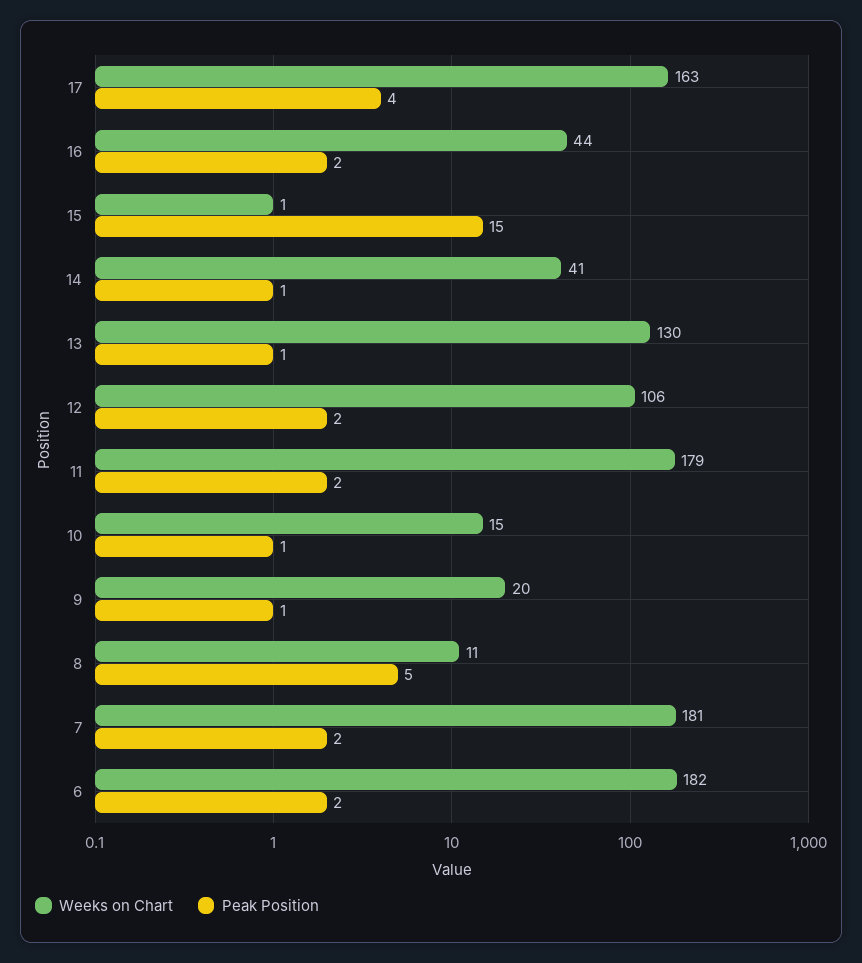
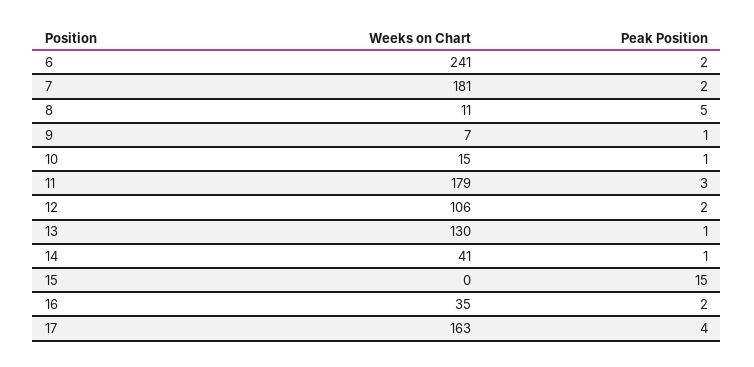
  {
    "Weeks on Chart": {
      "17": 163,
-     "16": 44,
+     "16": 35,
-     "15": 1,
+     "15": 0,
      "14": 41,
      "13": 130,
      "12": 106,
      "11": 179,
      "10": 15,
-     "9": 20,
+     "9": 7,
      "8": 11,
      "7": 181,
-     "6": 182
+     "6": 241
    },
    "Peak Position": {
      "17": 4,
      "16": 2,
      "15": 15,
      "14": 1,
      "13": 1,
      "12": 2,
-     "11": 2,
+     "11": 3,
      "10": 1,
      "9": 1,
      "8": 5,
      "7": 2,
      "6": 2
    }
  }

